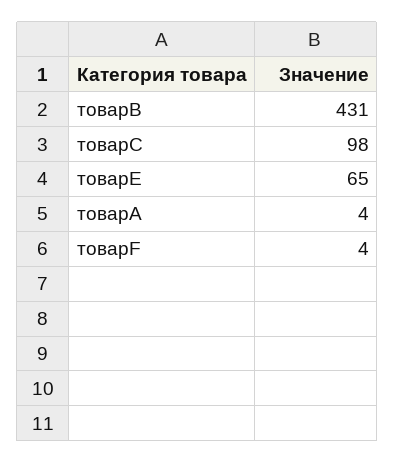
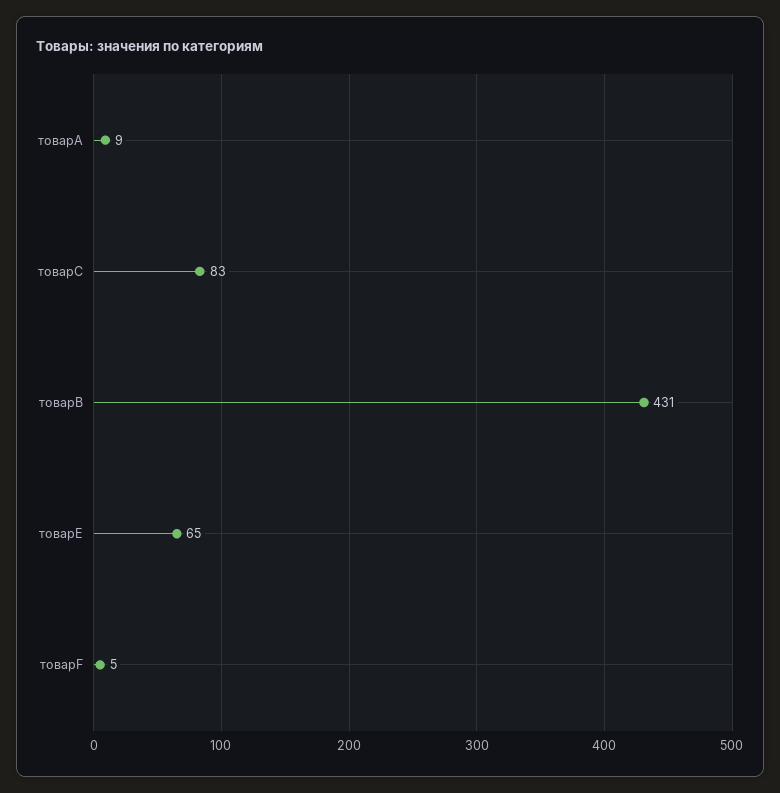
  {
    "товарB": 431,
-   "товарC": 98,
+   "товарC": 83,
    "товарE": 65,
-   "товарА": 4,
+   "товарА": 9,
-   "товарF": 4
+   "товарF": 5
  }

